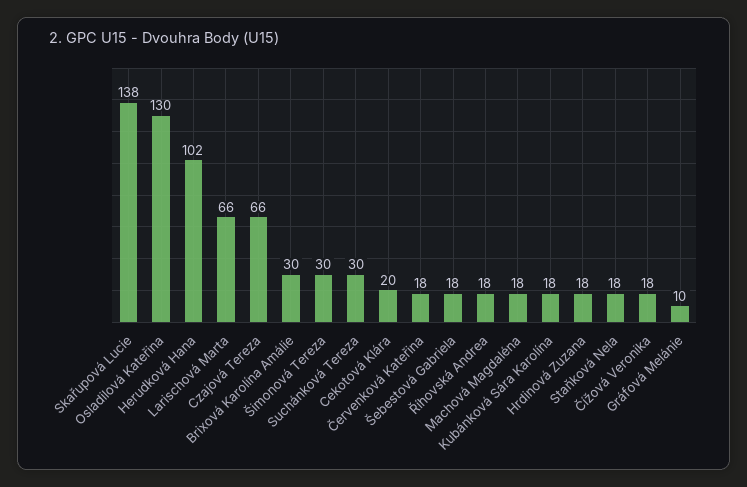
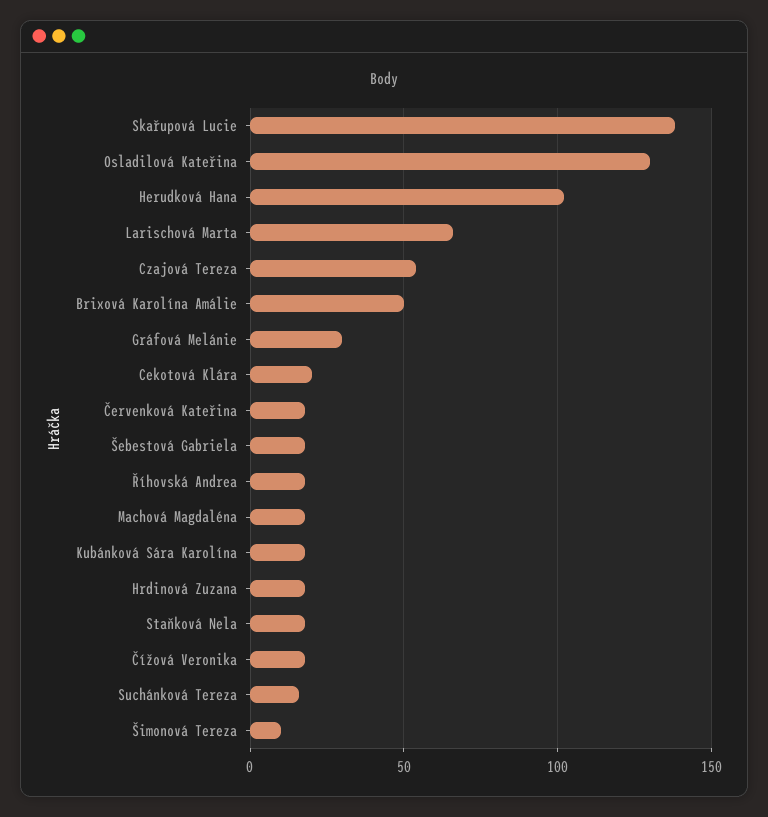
  {
    "Skařupová Lucie": 138,
    "Osladilová Kateřina": 130,
    "Herudková Hana": 102,
    "Larischová Marta": 66,
-   "Czajová Tereza": 66,
+   "Czajová Tereza": 55,
-   "Brixová Karolína Amálie": 30,
+   "Brixová Karolína Amálie": 50,
-   "Šimonová Tereza": 30,
+   "Šimonová Tereza": 10,
-   "Suchánková Tereza": 30,
+   "Suchánková Tereza": 15,
    "Cekotová Klára": 20,
    "Červenková Kateřina": 18,
    "Šebestová Gabriela": 18,
    "Říhovská Andrea": 18,
    "Machová Magdaléna": 18,
    "Kubánková Sára Karolína": 18,
    "Hrdinová Zuzana": 18,
    "Staňková Nela": 18,
    "Čížová Veronika": 18,
-   "Gráfová Melánie": 10
+   "Gráfová Melánie": 30
  }

